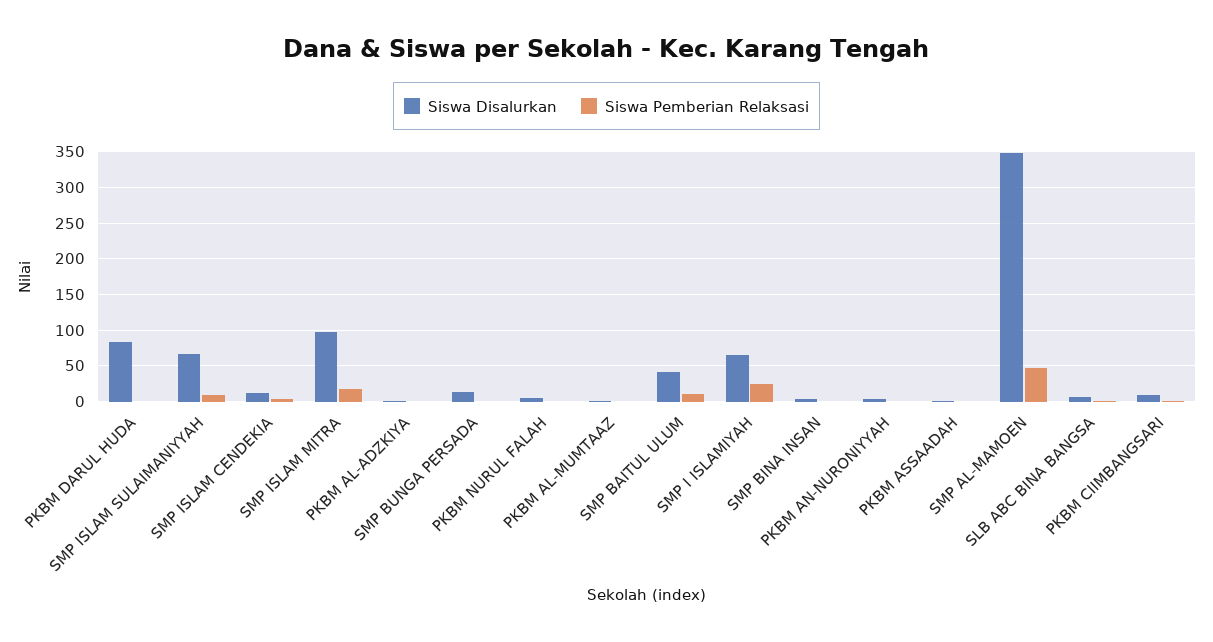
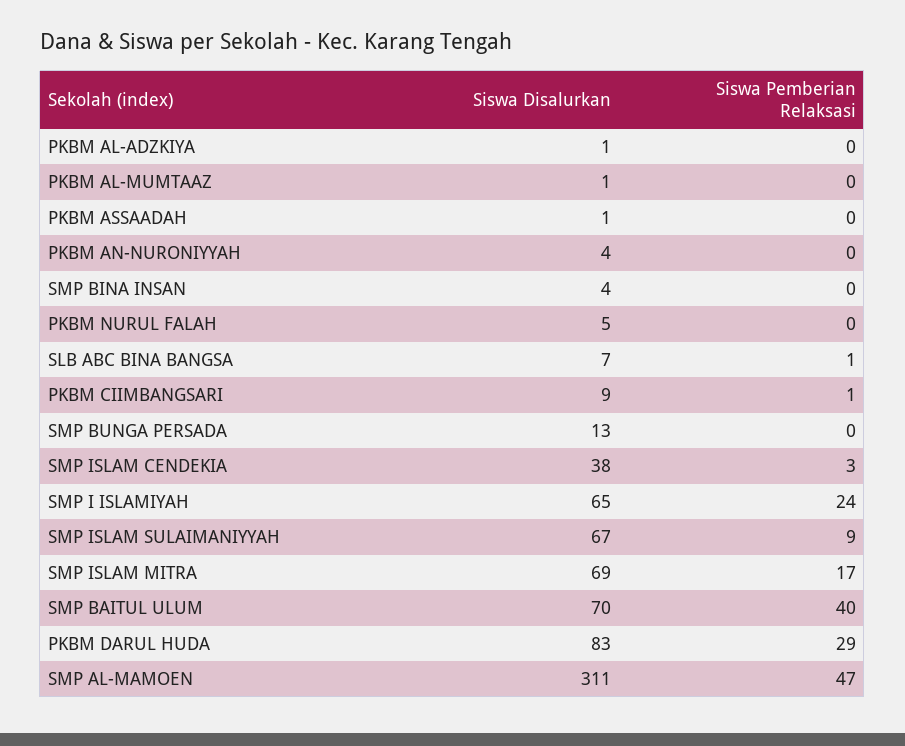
  {
    "Siswa Disalurkan": {
      "PKBM DARUL HUDA": 83,
      "SMP ISLAM SULAIMANIYYAH": 67,
-     "SMP ISLAM CENDEKIA": 10,
+     "SMP ISLAM CENDEKIA": 38,
-     "SMP ISLAM MITRA": 100,
+     "SMP ISLAM MITRA": 69,
      "PKBM AL-ADZKIYA": 1,
      "SMP BUNGA PERSADA": 13,
      "PKBM NURUL FALAH": 5,
      "PKBM AL-MUMTAAZ": 1,
-     "SMP BAITUL ULUM": 40,
+     "SMP BAITUL ULUM": 70,
      "SMP I ISLAMIYAH": 65,
      "SMP BINA INSAN": 4,
      "PKBM AN-NURONIYYAH": 4,
      "PKBM ASSAADAH": 1,
-     "SMP AL-MAMOEN": 350,
+     "SMP AL-MAMOEN": 311,
      "SLB ABC BINA BANGSA": 7,
      "PKBM CIIMBANGSARI": 9
    },
    "Siswa Pemberian Relaksasi": {
-     "PKBM DARUL HUDA": 0,
+     "PKBM DARUL HUDA": 29,
      "SMP ISLAM SULAIMANIYYAH": 9,
      "SMP ISLAM CENDEKIA": 3,
      "SMP ISLAM MITRA": 17,
      "PKBM AL-ADZKIYA": 0,
      "SMP BUNGA PERSADA": 0,
      "PKBM NURUL FALAH": 0,
      "PKBM AL-MUMTAAZ": 0,
-     "SMP BAITUL ULUM": 10,
+     "SMP BAITUL ULUM": 40,
      "SMP I ISLAMIYAH": 24,
      "SMP BINA INSAN": 0,
      "PKBM AN-NURONIYYAH": 0,
      "PKBM ASSAADAH": 0,
      "SMP AL-MAMOEN": 47,
      "SLB ABC BINA BANGSA": 1,
      "PKBM CIIMBANGSARI": 1
    }
  }

